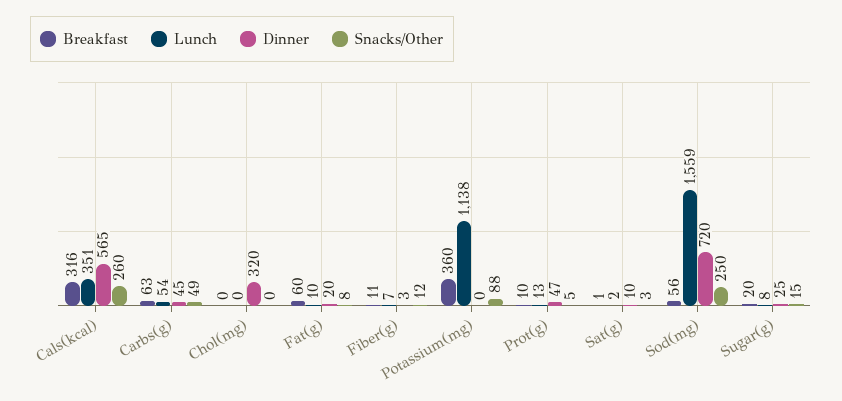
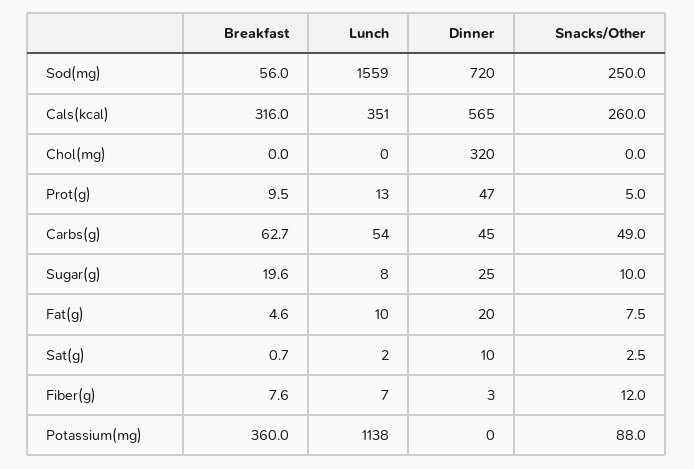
  {
    "Breakfast": {
      "Cals(kcal)": 316,
      "Carbs(g)": 62.7,
      "Chol(mg)": 0,
-     "Fat(g)": 60,
+     "Fat(g)": 4.6,
-     "Fiber(g)": 11,
+     "Fiber(g)": 7.6,
      "Potassium(mg)": 360,
      "Prot(g)": 9.5,
      "Sat(g)": 0.7,
      "Sod(mg)": 56,
      "Sugar(g)": 19.6
    },
    "Lunch": {
      "Cals(kcal)": 351,
      "Carbs(g)": 54,
      "Chol(mg)": 0,
      "Fat(g)": 10,
      "Fiber(g)": 7,
      "Potassium(mg)": 1138,
      "Prot(g)": 13,
      "Sat(g)": 2,
      "Sod(mg)": 1559,
      "Sugar(g)": 8
    },
    "Dinner": {
      "Cals(kcal)": 565,
      "Carbs(g)": 45,
      "Chol(mg)": 320,
      "Fat(g)": 20,
      "Fiber(g)": 3,
      "Potassium(mg)": 0,
      "Prot(g)": 47,
      "Sat(g)": 10,
      "Sod(mg)": 720,
      "Sugar(g)": 25
    },
    "Snacks/Other": {
      "Cals(kcal)": 260,
      "Carbs(g)": 49,
      "Chol(mg)": 0,
      "Fat(g)": 7.5,
      "Fiber(g)": 12,
      "Potassium(mg)": 88,
      "Prot(g)": 5,
      "Sat(g)": 2.5,
      "Sod(mg)": 250,
-     "Sugar(g)": 15
+     "Sugar(g)": 10
    }
  }

